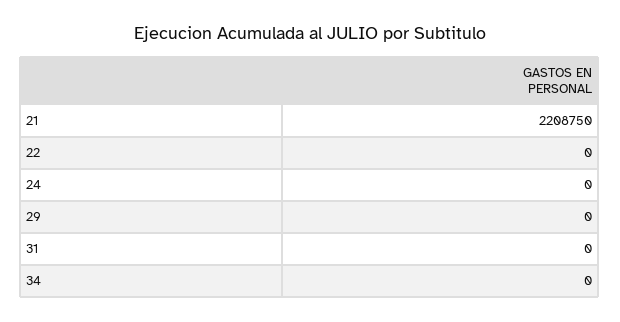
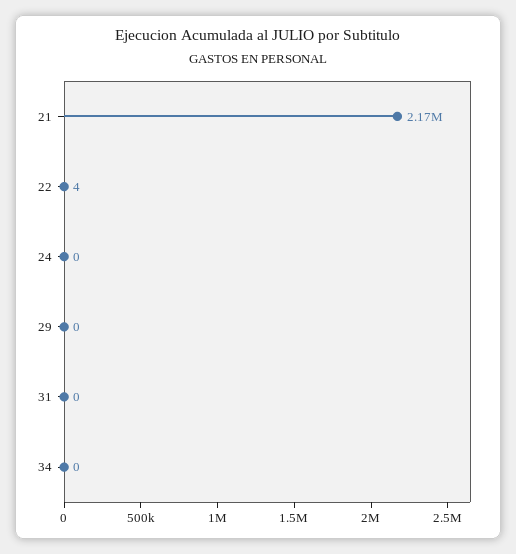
  {
-   "21": 2208750,
+   "21": 2170000,
-   "22": 0,
+   "22": 4,
    "24": 0,
    "29": 0,
    "31": 0,
    "34": 0
  }

